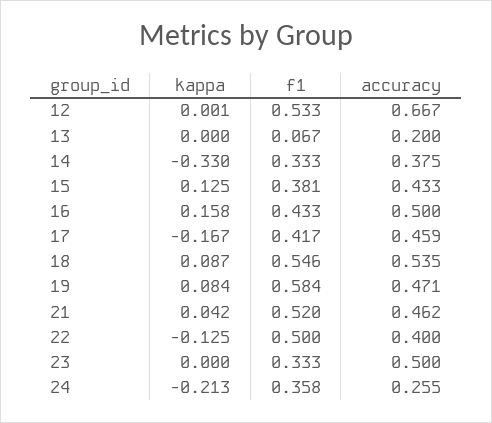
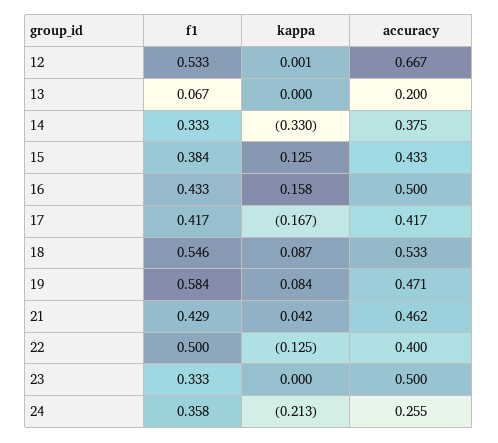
  {
    "kappa": {
      "12": 0.001,
      "13": 0,
      "14": -0.33,
      "15": 0.125,
      "16": 0.158,
      "17": -0.167,
      "18": 0.087,
      "19": 0.084,
      "21": 0.042,
      "22": -0.125,
      "23": 0,
      "24": -0.213
    },
    "f1": {
      "12": 0.533,
      "13": 0.067,
      "14": 0.333,
-     "15": 0.381,
+     "15": 0.384,
      "16": 0.433,
      "17": 0.417,
      "18": 0.546,
      "19": 0.584,
-     "21": 0.52,
+     "21": 0.429,
      "22": 0.5,
      "23": 0.333,
      "24": 0.358
    },
    "accuracy": {
      "12": 0.667,
      "13": 0.2,
      "14": 0.375,
      "15": 0.433,
      "16": 0.5,
-     "17": 0.459,
+     "17": 0.417,
-     "18": 0.535,
+     "18": 0.533,
      "19": 0.471,
      "21": 0.462,
      "22": 0.4,
      "23": 0.5,
      "24": 0.255
    }
  }

